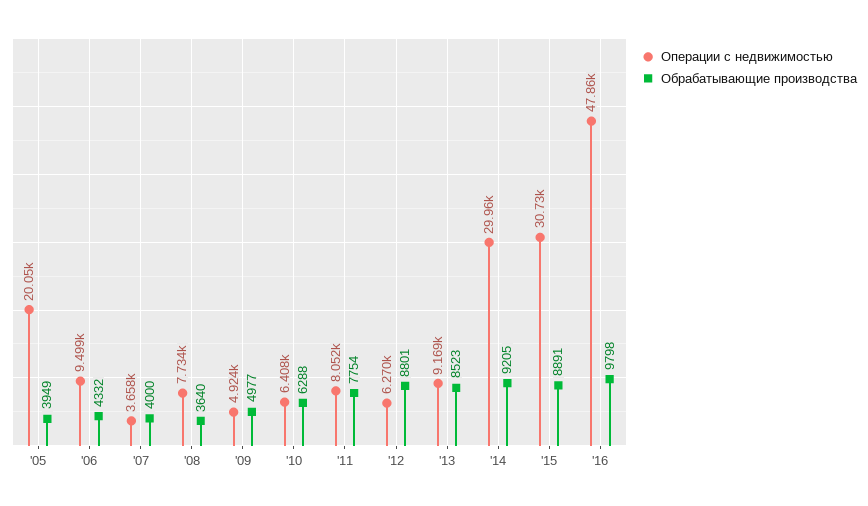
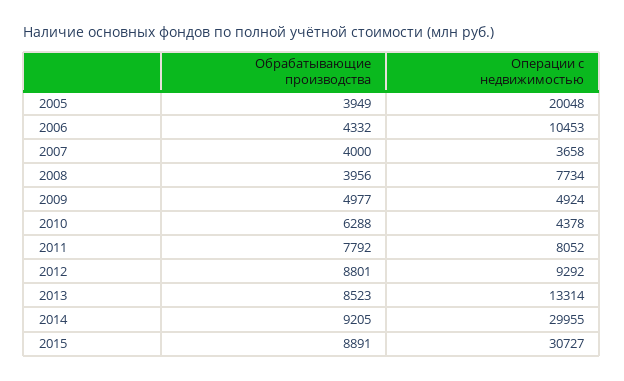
  {
    "Операции с недвижимостью": {
      "'05": 20048,
-     "'06": 9499,
+     "'06": 10453,
      "'07": 3658,
      "'08": 7734,
      "'09": 4924,
-     "'10": 6408,
+     "'10": 4378,
      "'11": 8052,
-     "'12": 6270,
+     "'12": 9292,
-     "'13": 9169,
+     "'13": 13314,
      "'14": 29955,
-     "'15": 30727,
+     "'15": 30727
-     "'16": 47860
    },
    "Обрабатывающие производства": {
      "'05": 3949,
      "'06": 4332,
      "'07": 4000,
-     "'08": 3640,
+     "'08": 3956,
      "'09": 4977,
      "'10": 6288,
-     "'11": 7754,
+     "'11": 7792,
      "'12": 8801,
      "'13": 8523,
      "'14": 9205,
-     "'15": 8891,
+     "'15": 8891
-     "'16": 9798
    }
  }

